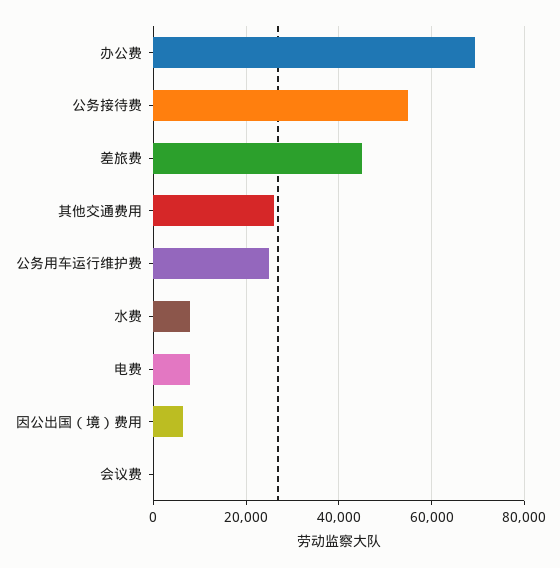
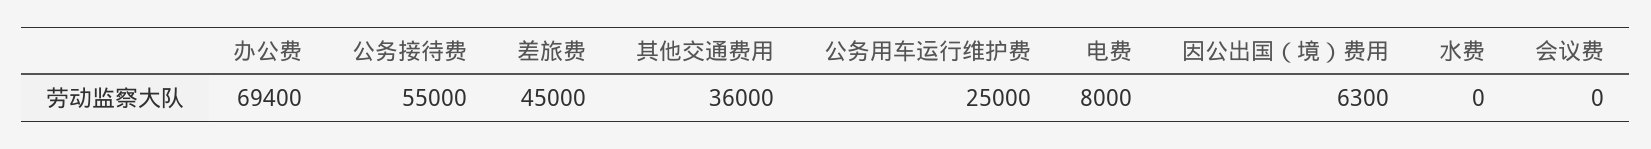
  {
    "办公费": 69400,
    "公务接待费": 55000,
    "差旅费": 45000,
-   "其他交通费用": 26000,
+   "其他交通费用": 36000,
    "公务用车运行维护费": 25000,
-   "水费": 8000,
+   "水费": 0,
    "电费": 8000,
    "因公出国（境）费用": 6300,
    "会议费": 0
  }

